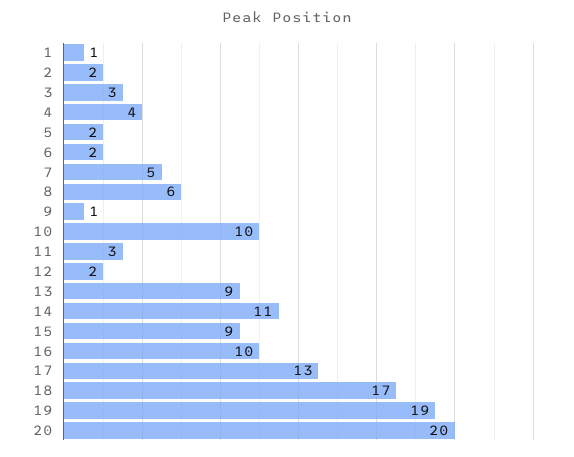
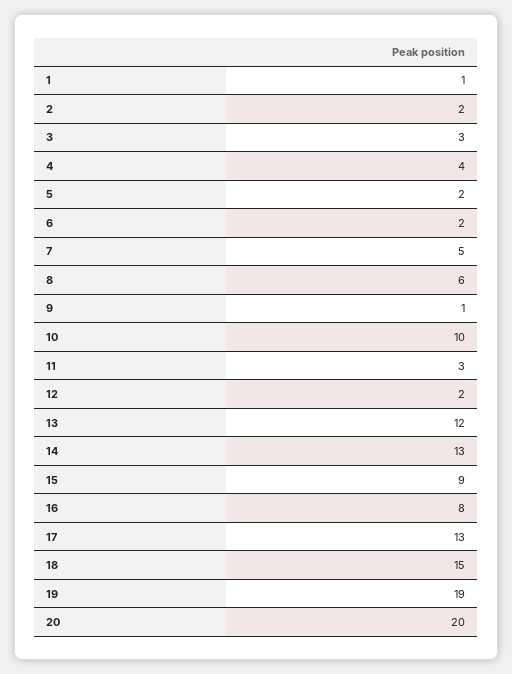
  {
    "1": 1,
    "2": 2,
    "3": 3,
    "4": 4,
    "5": 2,
    "6": 2,
    "7": 5,
    "8": 6,
    "9": 1,
    "10": 10,
    "11": 3,
    "12": 2,
-   "13": 9,
+   "13": 12,
-   "14": 11,
+   "14": 13,
    "15": 9,
-   "16": 10,
+   "16": 8,
    "17": 13,
-   "18": 17,
+   "18": 15,
    "19": 19,
    "20": 20
  }

